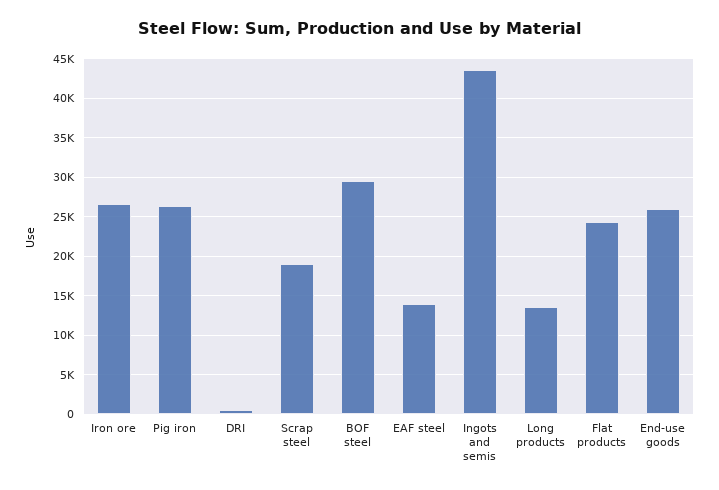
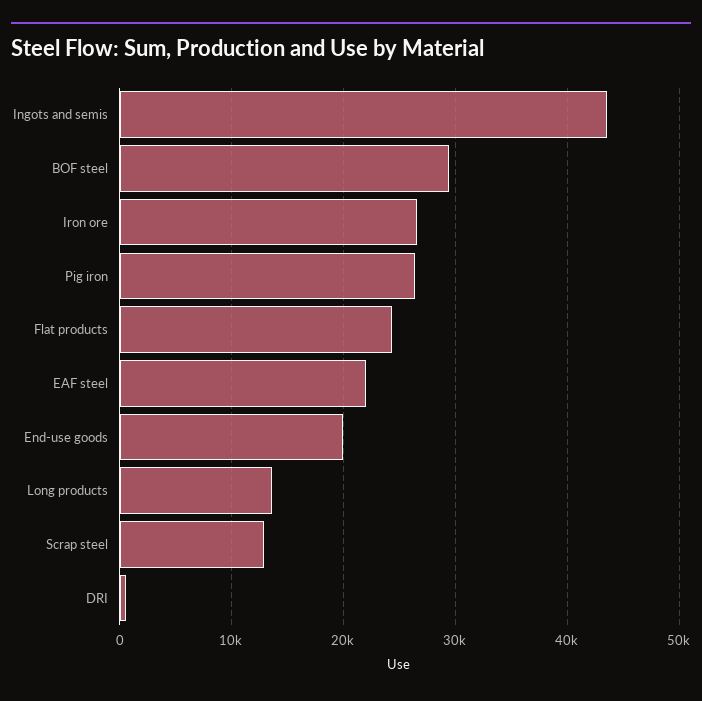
  {
    "Iron ore": 27000,
    "Pig iron": 26000,
    "DRI": 1000,
-   "Scrap steel": 19000,
+   "Scrap steel": 13000,
    "BOF steel": 29000,
-   "EAF steel": 14000,
+   "EAF steel": 22000,
    "Ingots and semis": 44000,
    "Long products": 14000,
    "Flat products": 24000,
-   "End-use goods": 26000
+   "End-use goods": 20000
  }

